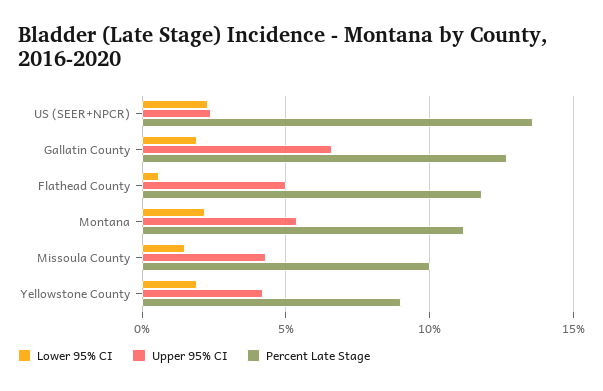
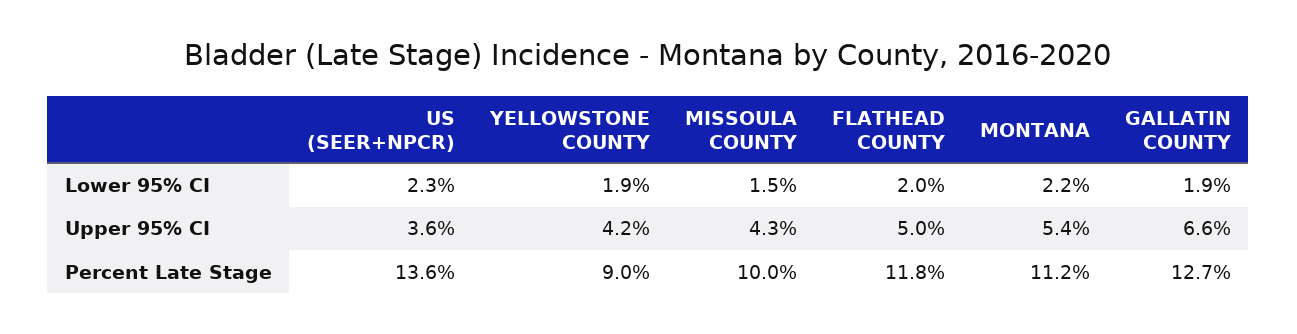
  {
    "Lower 95% CI": {
      "US (SEER+NPCR)": 2.3,
      "Gallatin County": 1.9,
-     "Flathead County": 0.5,
+     "Flathead County": 2,
      "Montana": 2.2,
      "Missoula County": 1.5,
      "Yellowstone County": 1.9
    },
    "Upper 95% CI": {
-     "US (SEER+NPCR)": 2.5,
+     "US (SEER+NPCR)": 3.6,
      "Gallatin County": 6.6,
      "Flathead County": 5,
      "Montana": 5.4,
      "Missoula County": 4.3,
      "Yellowstone County": 4.2
    },
    "Percent Late Stage": {
      "US (SEER+NPCR)": 13.6,
      "Gallatin County": 12.7,
      "Flathead County": 11.8,
      "Montana": 11.2,
      "Missoula County": 10,
      "Yellowstone County": 9
    }
  }

